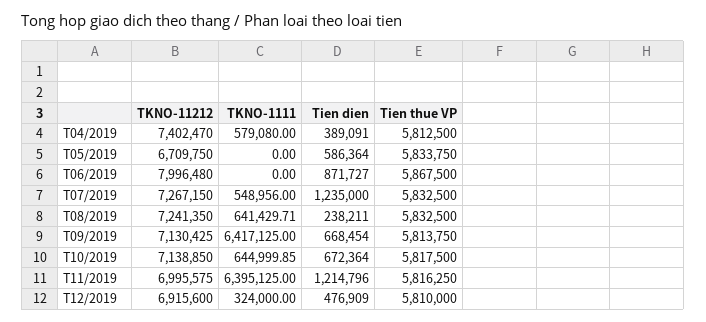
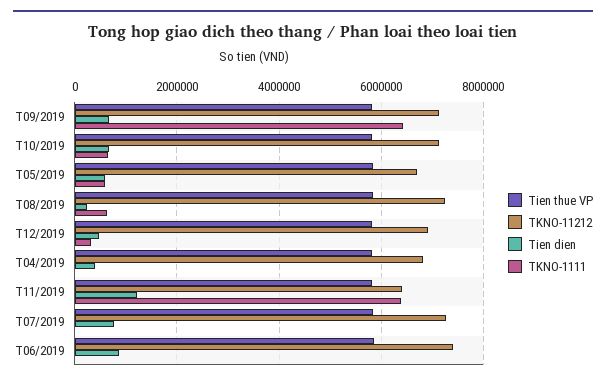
  {
    "TKNO-11212": {
-     "T04/2019": 7402470,
+     "T04/2019": 6800000,
      "T05/2019": 6709750,
-     "T06/2019": 7996480,
+     "T06/2019": 7400000,
      "T07/2019": 7267150,
      "T08/2019": 7241350,
      "T09/2019": 7130425,
      "T10/2019": 7138850,
-     "T11/2019": 6995575,
+     "T11/2019": 6400000,
      "T12/2019": 6915600
    },
    "TKNO-1111": {
-     "T04/2019": 579080,
+     "T04/2019": 0,
-     "T05/2019": 0,
+     "T05/2019": 600000,
      "T06/2019": 0,
-     "T07/2019": 548956,
+     "T07/2019": 0,
      "T08/2019": 641429.71,
      "T09/2019": 6417125,
      "T10/2019": 644999.85,
      "T11/2019": 6395125,
      "T12/2019": 324000
    },
    "Tien dien": {
      "T04/2019": 389091,
      "T05/2019": 586364,
      "T06/2019": 871727,
-     "T07/2019": 1235000,
+     "T07/2019": 800000,
      "T08/2019": 238211,
      "T09/2019": 668454,
      "T10/2019": 672364,
      "T11/2019": 1214796,
      "T12/2019": 476909
    },
    "Tien thue VP": {
      "T04/2019": 5812500,
      "T05/2019": 5833750,
      "T06/2019": 5867500,
      "T07/2019": 5832500,
      "T08/2019": 5832500,
      "T09/2019": 5813750,
      "T10/2019": 5817500,
      "T11/2019": 5816250,
      "T12/2019": 5810000
    }
  }

